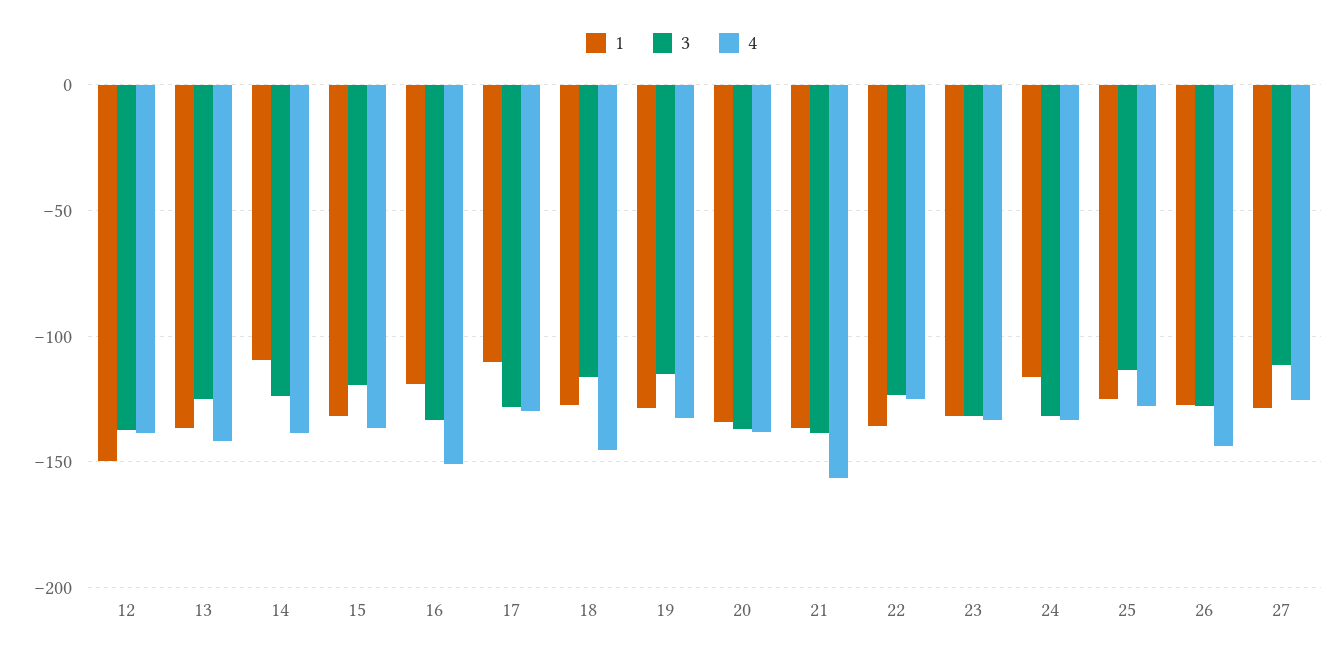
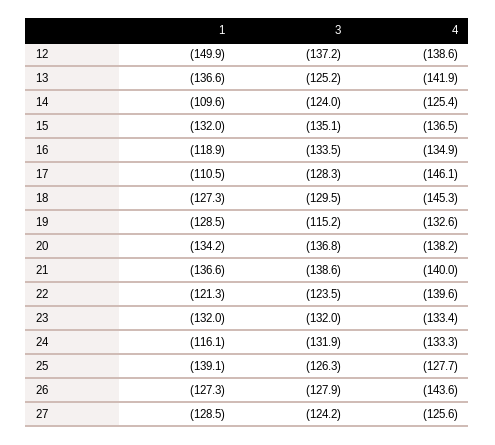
  {
    "1": {
      "12": -149.9,
      "13": -136.6,
      "14": -109.6,
      "15": -132,
      "16": -118.9,
      "17": -110.5,
      "18": -127.3,
      "19": -128.5,
      "20": -134.2,
      "21": -136.6,
-     "22": -135,
+     "22": -121.3,
      "23": -132,
      "24": -116.1,
-     "25": -125,
+     "25": -139.1,
      "26": -127.3,
      "27": -128.5
    },
    "3": {
      "12": -137.2,
      "13": -125.2,
      "14": -124,
-     "15": -120,
+     "15": -135.1,
      "16": -133.5,
      "17": -128.3,
-     "18": -115,
+     "18": -129.5,
      "19": -115.2,
      "20": -136.8,
      "21": -138.6,
      "22": -123.5,
      "23": -132,
      "24": -131.9,
-     "25": -115,
+     "25": -126.3,
      "26": -127.9,
-     "27": -110
+     "27": -124.2
    },
    "4": {
      "12": -138.6,
      "13": -141.9,
-     "14": -140,
+     "14": -125.4,
      "15": -136.5,
-     "16": -150,
+     "16": -134.9,
-     "17": -130,
+     "17": -146.1,
      "18": -145.3,
      "19": -132.6,
      "20": -138.2,
-     "21": -155,
+     "21": -140,
-     "22": -125,
+     "22": -139.6,
      "23": -133.4,
      "24": -133.3,
      "25": -127.7,
      "26": -143.6,
      "27": -125.6
    }
  }

